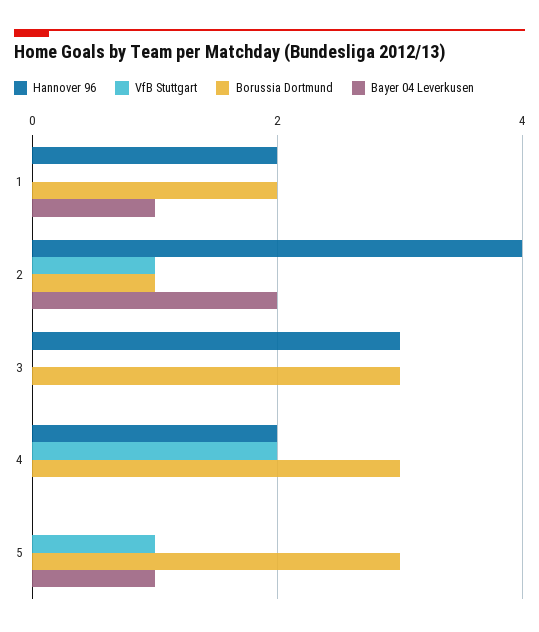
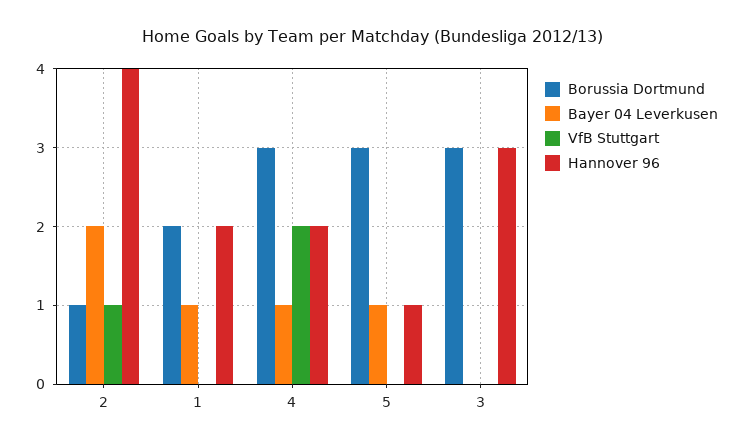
  {
    "Hannover 96": {
      "1": 2,
      "2": 4,
      "3": 3,
      "4": 2,
-     "5": 0
+     "5": 1
    },
    "VfB Stuttgart": {
      "1": 0,
      "2": 1,
      "3": 0,
      "4": 2,
-     "5": 1
+     "5": 0
    },
    "Borussia Dortmund": {
      "1": 2,
      "2": 1,
      "3": 3,
      "4": 3,
      "5": 3
    },
    "Bayer 04 Leverkusen": {
      "1": 1,
      "2": 2,
      "3": 0,
-     "4": 0,
+     "4": 1,
      "5": 1
    }
  }

